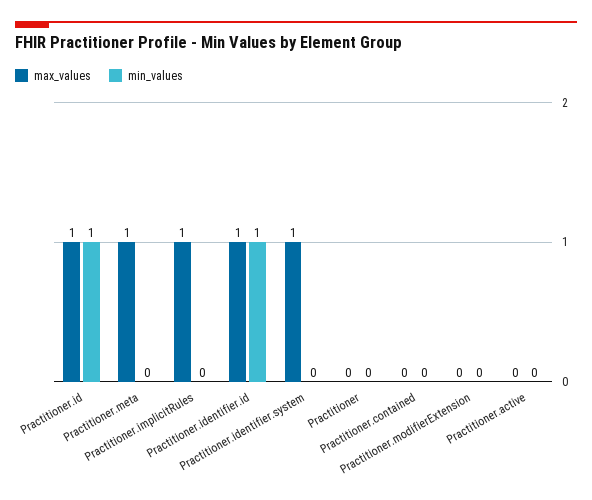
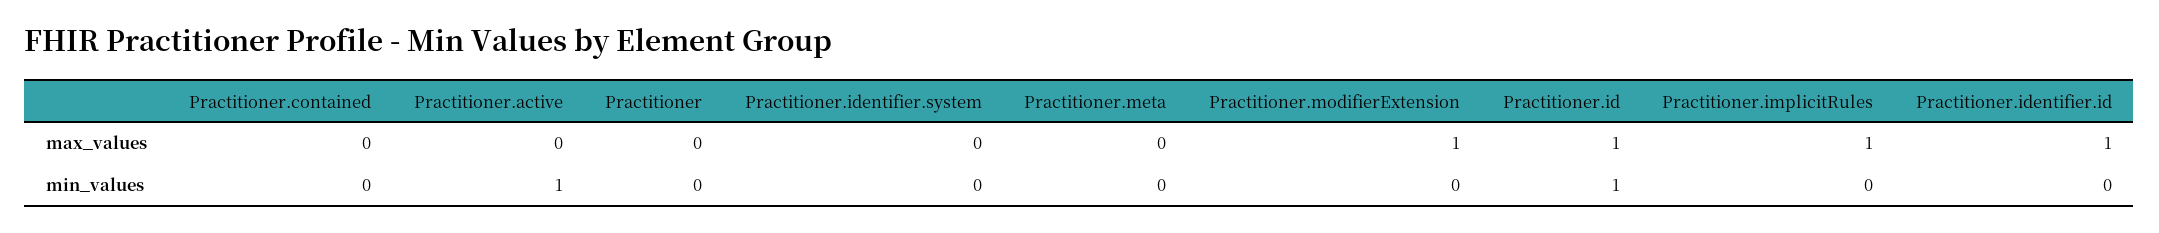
  {
    "max_values": {
      "Practitioner.id": 1,
-     "Practitioner.meta": 1,
+     "Practitioner.meta": 0,
      "Practitioner.implicitRules": 1,
      "Practitioner.identifier.id": 1,
-     "Practitioner.identifier.system": 1,
+     "Practitioner.identifier.system": 0,
      "Practitioner": 0,
      "Practitioner.contained": 0,
-     "Practitioner.modifierExtension": 0,
+     "Practitioner.modifierExtension": 1,
      "Practitioner.active": 0
    },
    "min_values": {
      "Practitioner.id": 1,
      "Practitioner.meta": 0,
      "Practitioner.implicitRules": 0,
-     "Practitioner.identifier.id": 1,
+     "Practitioner.identifier.id": 0,
      "Practitioner.identifier.system": 0,
      "Practitioner": 0,
      "Practitioner.contained": 0,
      "Practitioner.modifierExtension": 0,
-     "Practitioner.active": 0
+     "Practitioner.active": 1
    }
  }

